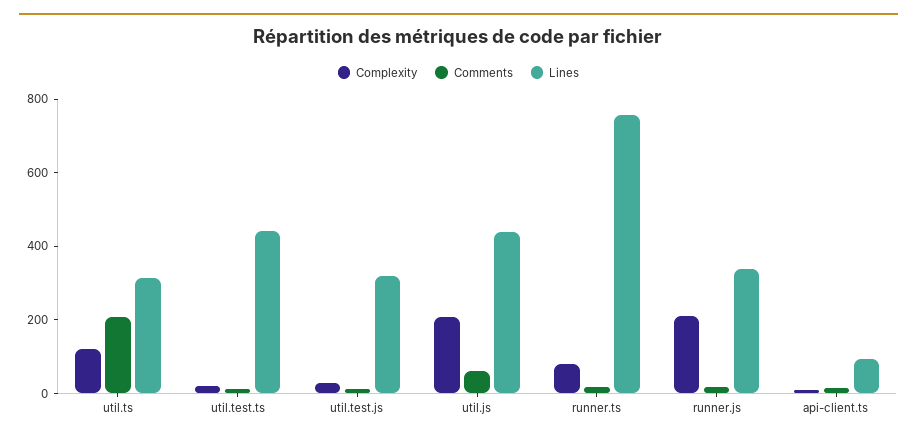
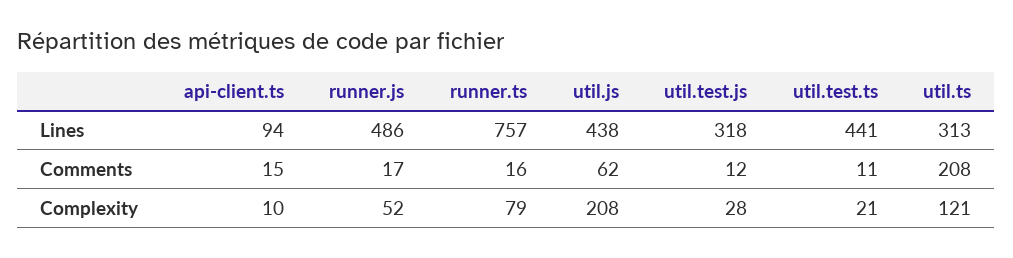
  {
    "Complexity": {
      "util.ts": 121,
      "util.test.ts": 21,
      "util.test.js": 28,
      "util.js": 208,
      "runner.ts": 79,
-     "runner.js": 200,
+     "runner.js": 52,
      "api-client.ts": 10
    },
    "Comments": {
      "util.ts": 208,
      "util.test.ts": 11,
      "util.test.js": 12,
      "util.js": 62,
      "runner.ts": 16,
      "runner.js": 17,
      "api-client.ts": 15
    },
    "Lines": {
      "util.ts": 313,
      "util.test.ts": 441,
      "util.test.js": 318,
      "util.js": 438,
      "runner.ts": 757,
-     "runner.js": 350,
+     "runner.js": 486,
      "api-client.ts": 94
    }
  }

